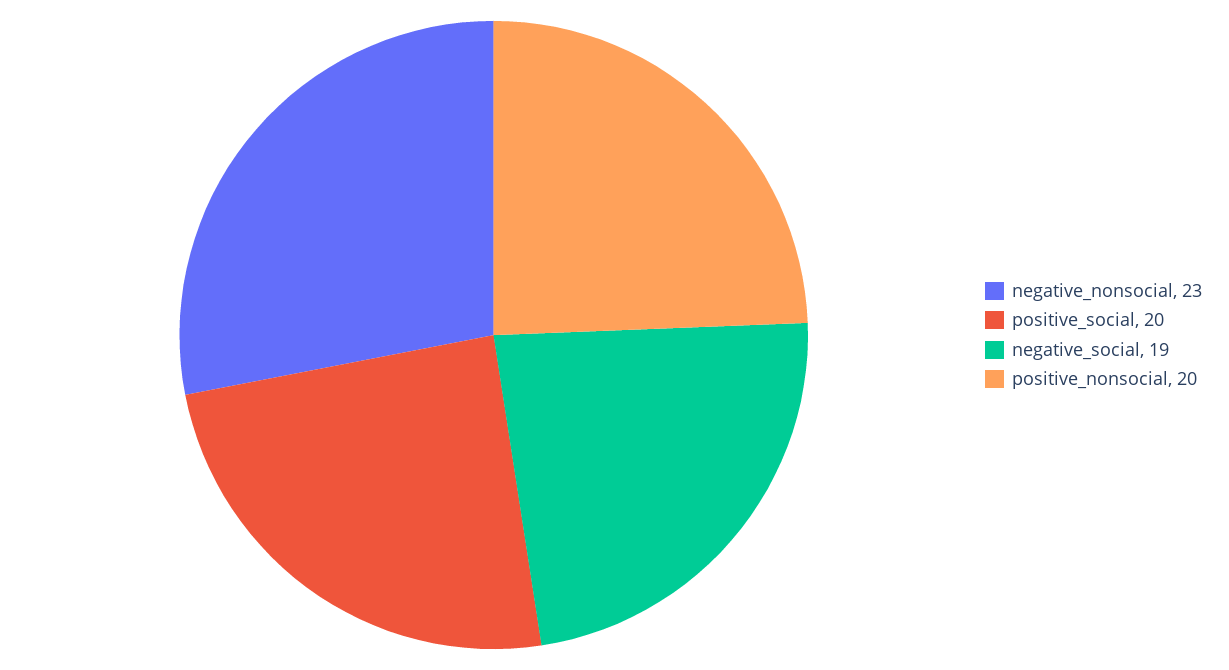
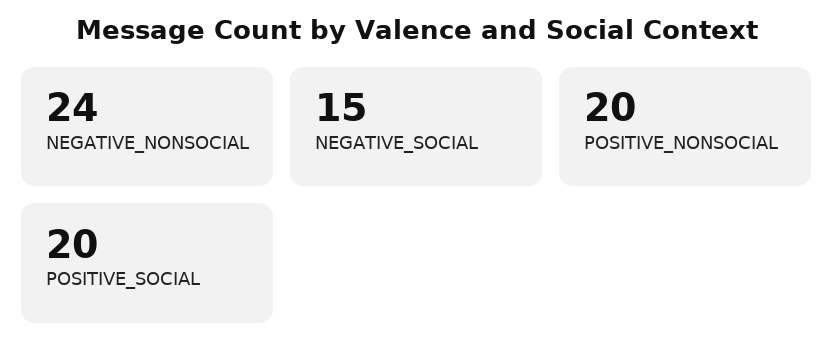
  {
-   "negative_nonsocial": 23,
+   "negative_nonsocial": 24,
    "positive_social": 20,
-   "negative_social": 19,
+   "negative_social": 15,
    "positive_nonsocial": 20
  }

